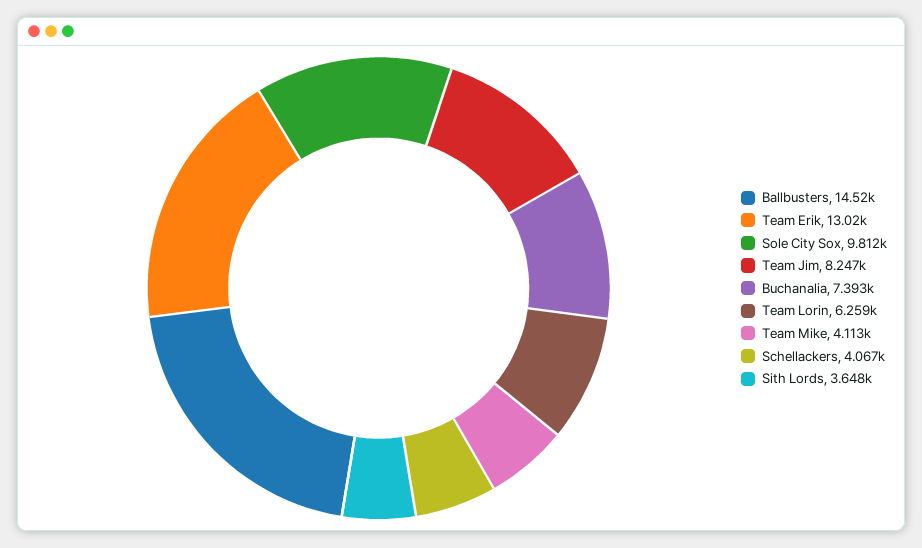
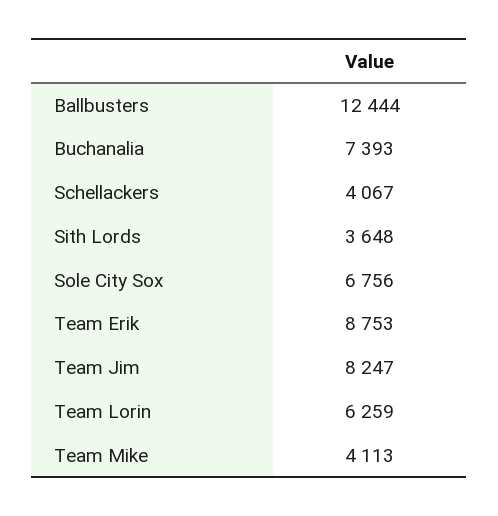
  {
-   "Ballbusters": 14520,
+   "Ballbusters": 12444,
-   "Team Erik": 13020,
+   "Team Erik": 8753,
-   "Sole City Sox": 9812,
+   "Sole City Sox": 6756,
    "Team Jim": 8247,
    "Buchanalia": 7393,
    "Team Lorin": 6259,
    "Team Mike": 4113,
    "Schellackers": 4067,
    "Sith Lords": 3648
  }

